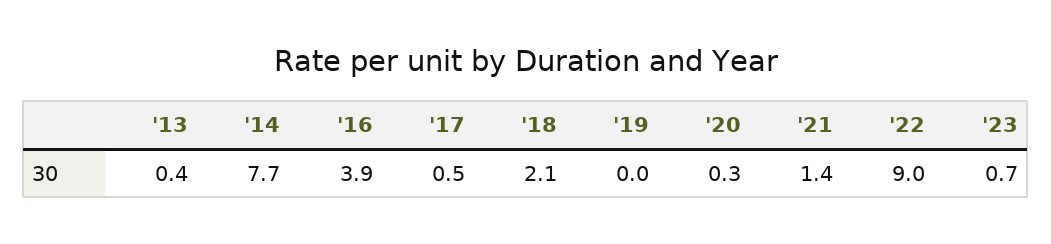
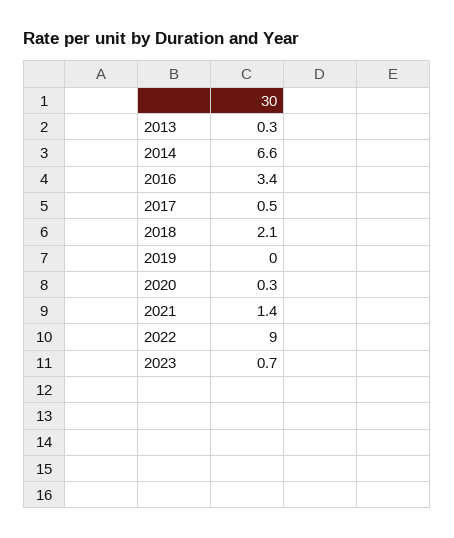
  {
-   "'13": 0.4,
+   "'13": 0.3,
-   "'14": 7.7,
+   "'14": 6.6,
-   "'16": 3.9,
+   "'16": 3.4,
    "'17": 0.5,
    "'18": 2.1,
    "'19": 0,
    "'20": 0.3,
    "'21": 1.4,
    "'22": 9,
    "'23": 0.7
  }

